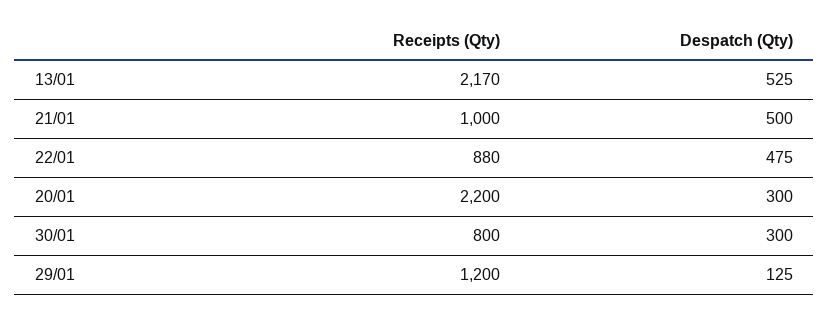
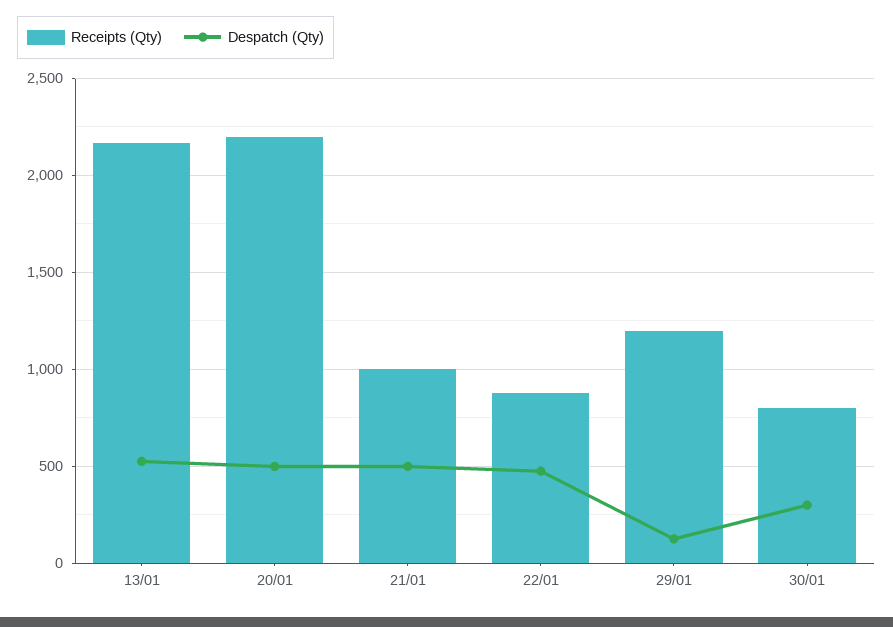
  {
    "Receipts (Qty)": {
      "13/01": 2170,
      "21/01": 1000,
      "22/01": 880,
      "20/01": 2200,
      "30/01": 800,
      "29/01": 1200
    },
    "Despatch (Qty)": {
      "13/01": 525,
      "21/01": 500,
      "22/01": 475,
-     "20/01": 300,
+     "20/01": 500,
      "30/01": 300,
      "29/01": 125
    }
  }

